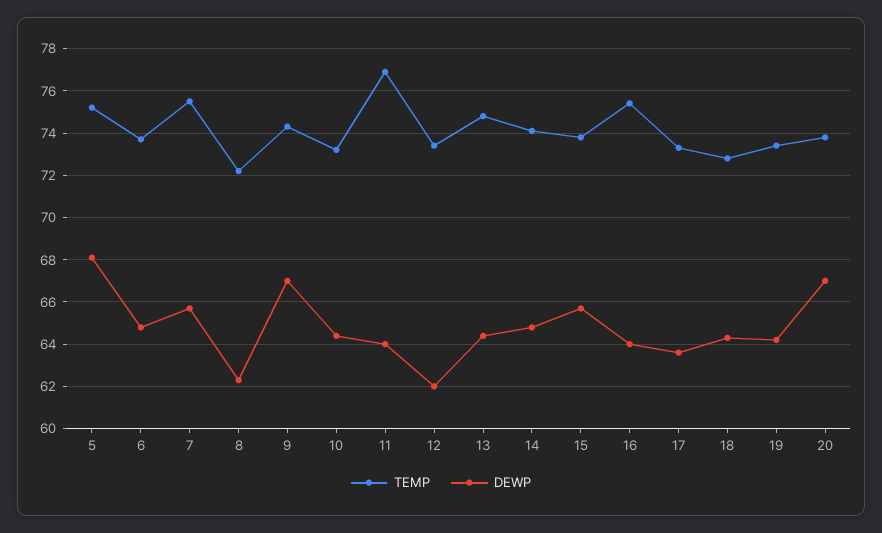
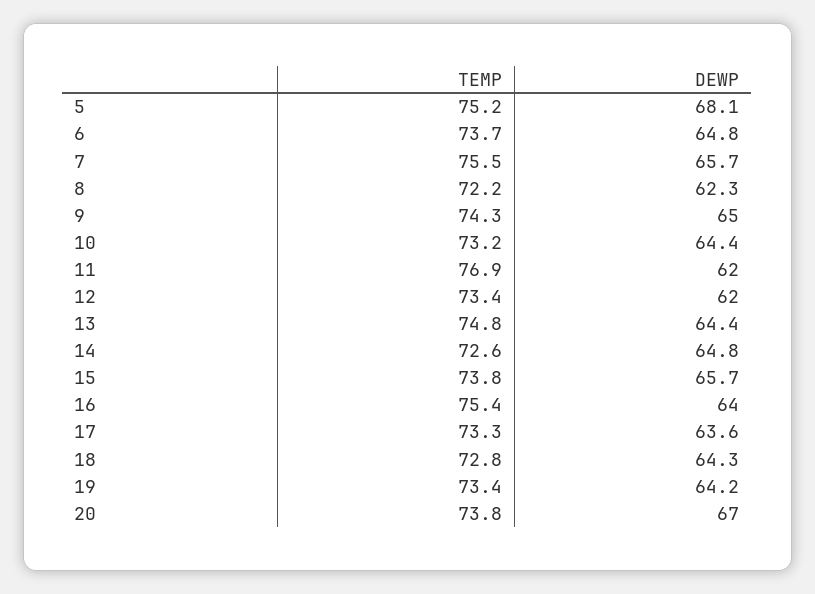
  {
    "TEMP": {
      "5": 75.2,
      "6": 73.7,
      "7": 75.5,
      "8": 72.2,
      "9": 74.3,
      "10": 73.2,
      "11": 76.9,
      "12": 73.4,
      "13": 74.8,
-     "14": 74,
+     "14": 72.6,
      "15": 73.8,
      "16": 75.4,
      "17": 73.3,
      "18": 72.8,
      "19": 73.4,
      "20": 73.8
    },
    "DEWP": {
      "5": 68.1,
      "6": 64.8,
      "7": 65.7,
      "8": 62.3,
-     "9": 67,
+     "9": 65,
      "10": 64.4,
-     "11": 64,
+     "11": 62,
      "12": 62,
      "13": 64.4,
      "14": 64.8,
      "15": 65.7,
      "16": 64,
      "17": 63.6,
      "18": 64.3,
      "19": 64.2,
      "20": 67
    }
  }

